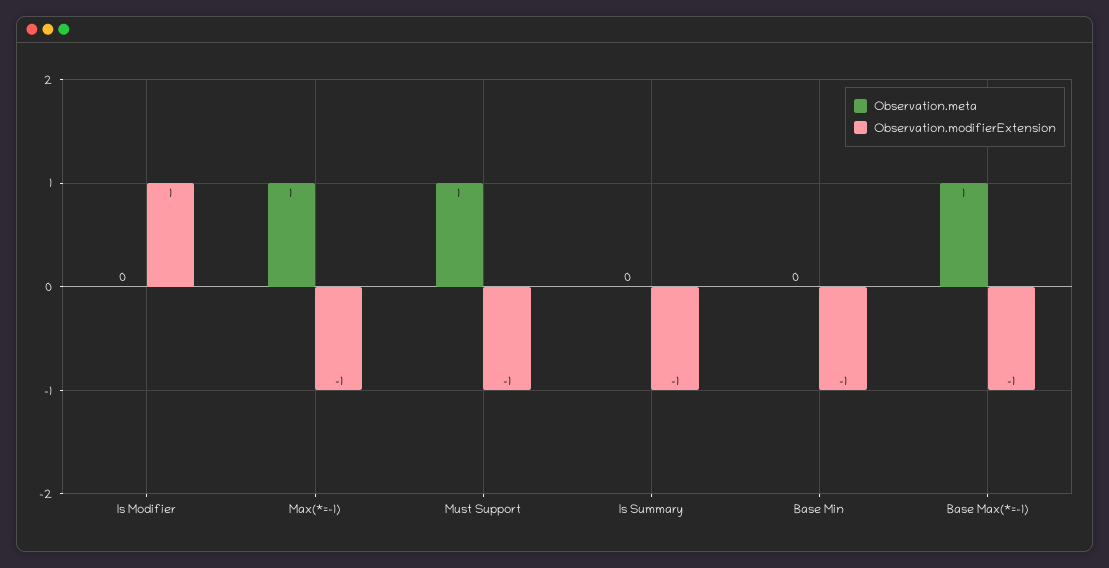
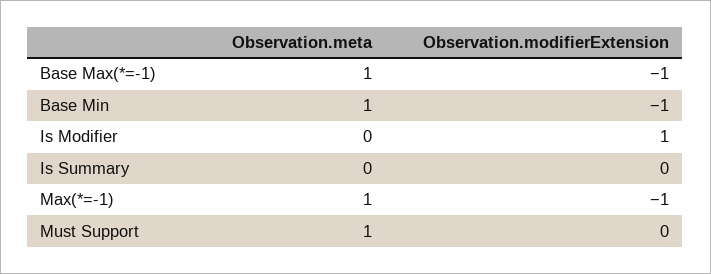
  {
    "Observation.meta": {
      "Is Modifier": 0,
      "Max(*=-1)": 1,
      "Must Support": 1,
      "Is Summary": 0,
-     "Base Min": 0,
+     "Base Min": 1,
      "Base Max(*=-1)": 1
    },
    "Observation.modifierExtension": {
      "Is Modifier": 1,
      "Max(*=-1)": -1,
-     "Must Support": -1,
+     "Must Support": 0,
-     "Is Summary": -1,
+     "Is Summary": 0,
      "Base Min": -1,
      "Base Max(*=-1)": -1
    }
  }

